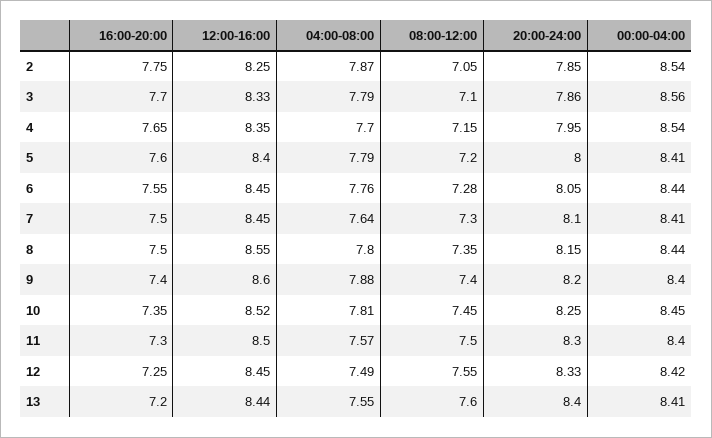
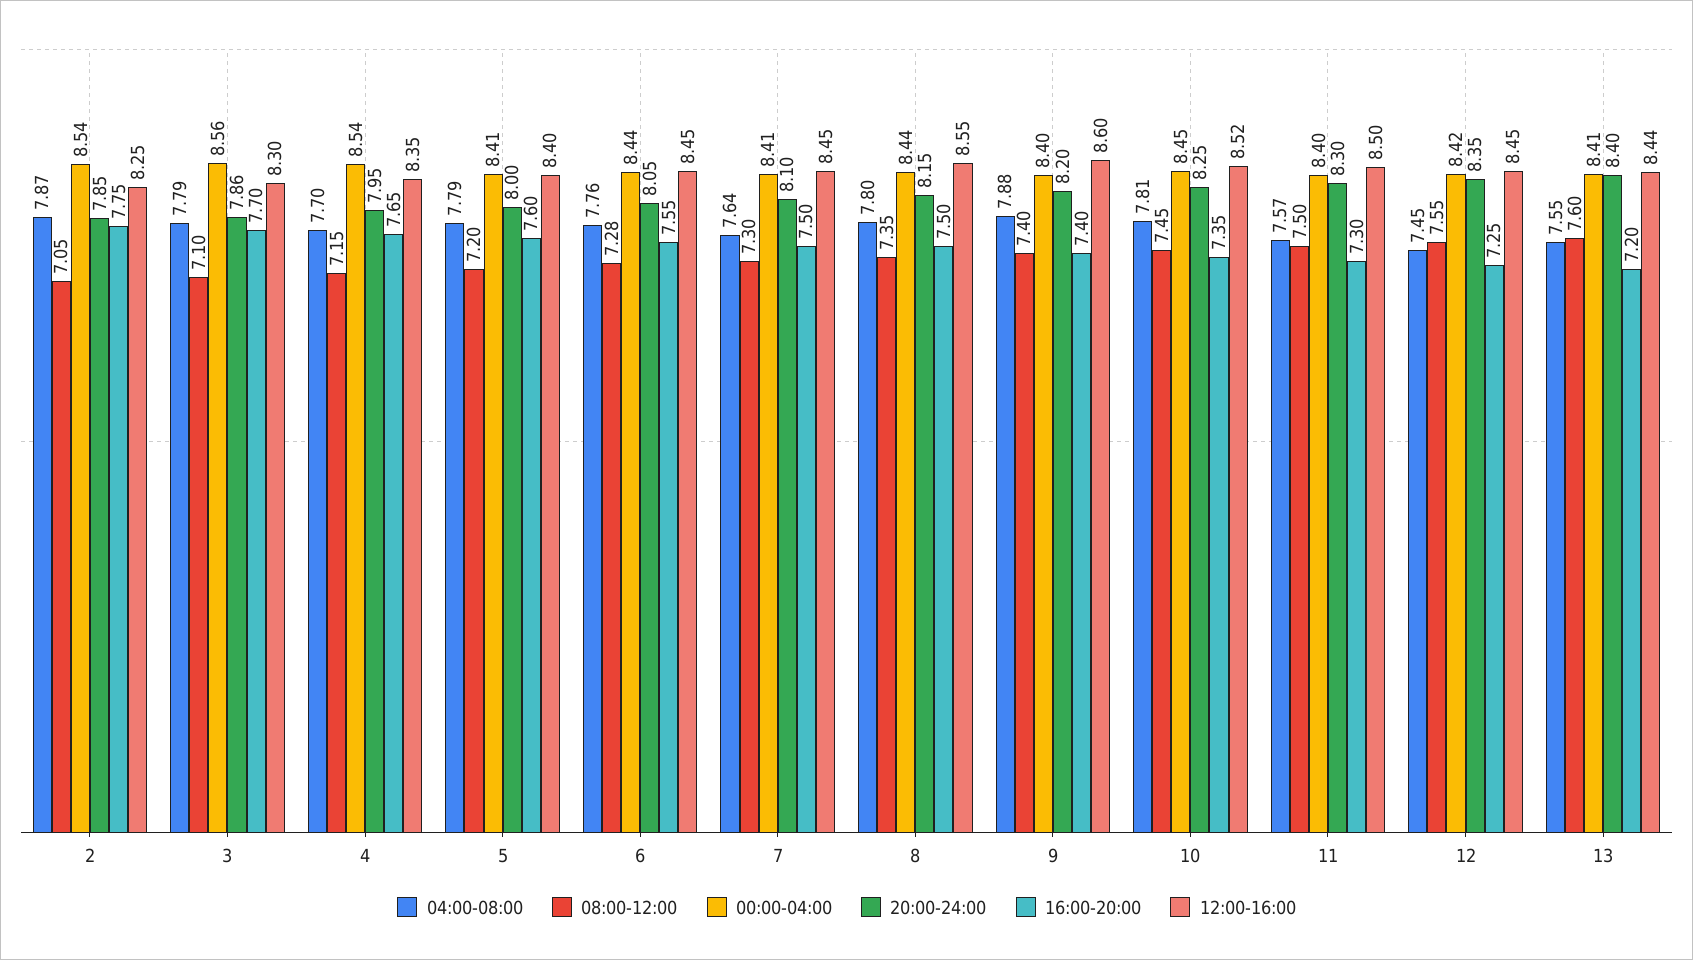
  {
    "16:00-20:00": {
      "2": 7.75,
      "3": 7.7,
      "4": 7.65,
      "5": 7.6,
      "6": 7.55,
      "7": 7.5,
      "8": 7.5,
      "9": 7.4,
      "10": 7.35,
      "11": 7.3,
      "12": 7.25,
      "13": 7.2
    },
    "12:00-16:00": {
      "2": 8.25,
-     "3": 8.33,
+     "3": 8.3,
      "4": 8.35,
      "5": 8.4,
      "6": 8.45,
      "7": 8.45,
      "8": 8.55,
      "9": 8.6,
      "10": 8.52,
      "11": 8.5,
      "12": 8.45,
      "13": 8.44
    },
    "04:00-08:00": {
      "2": 7.87,
      "3": 7.79,
      "4": 7.7,
      "5": 7.79,
      "6": 7.76,
      "7": 7.64,
      "8": 7.8,
      "9": 7.88,
      "10": 7.81,
      "11": 7.57,
-     "12": 7.49,
+     "12": 7.45,
      "13": 7.55
    },
    "08:00-12:00": {
      "2": 7.05,
      "3": 7.1,
      "4": 7.15,
      "5": 7.2,
      "6": 7.28,
      "7": 7.3,
      "8": 7.35,
      "9": 7.4,
      "10": 7.45,
      "11": 7.5,
      "12": 7.55,
      "13": 7.6
    },
    "20:00-24:00": {
      "2": 7.85,
      "3": 7.86,
      "4": 7.95,
      "5": 8,
      "6": 8.05,
      "7": 8.1,
      "8": 8.15,
      "9": 8.2,
      "10": 8.25,
      "11": 8.3,
-     "12": 8.33,
+     "12": 8.35,
      "13": 8.4
    },
    "00:00-04:00": {
      "2": 8.54,
      "3": 8.56,
      "4": 8.54,
      "5": 8.41,
      "6": 8.44,
      "7": 8.41,
      "8": 8.44,
      "9": 8.4,
      "10": 8.45,
      "11": 8.4,
      "12": 8.42,
      "13": 8.41
    }
  }

